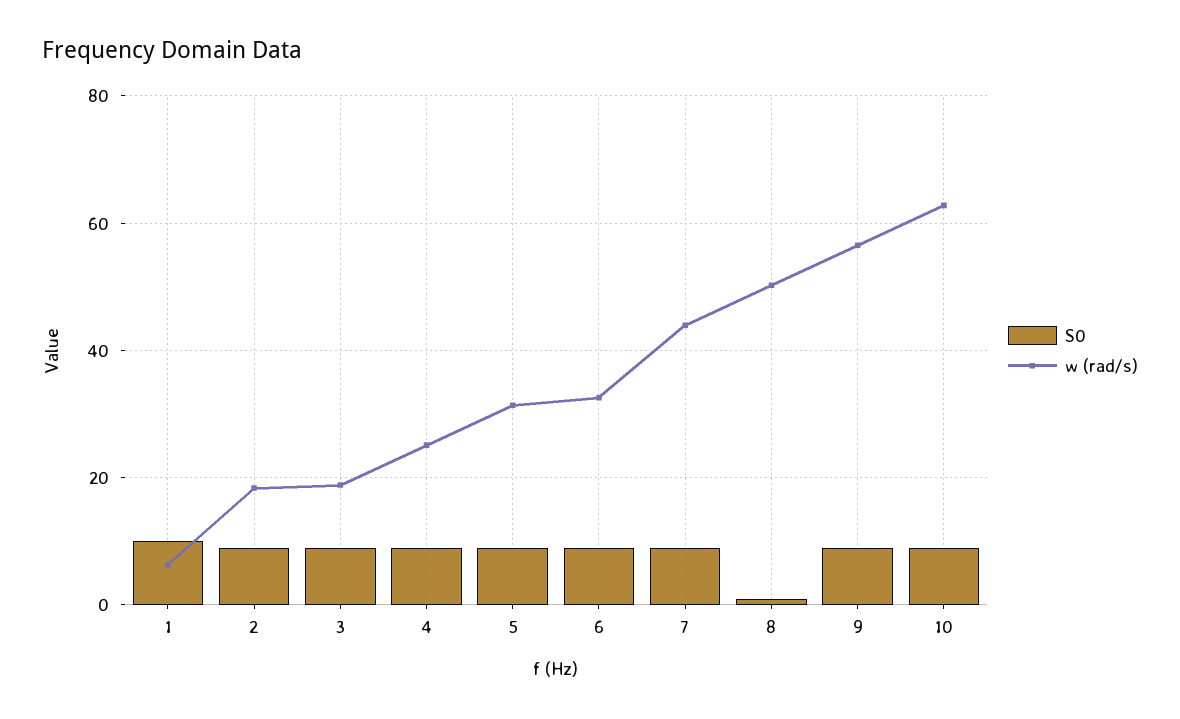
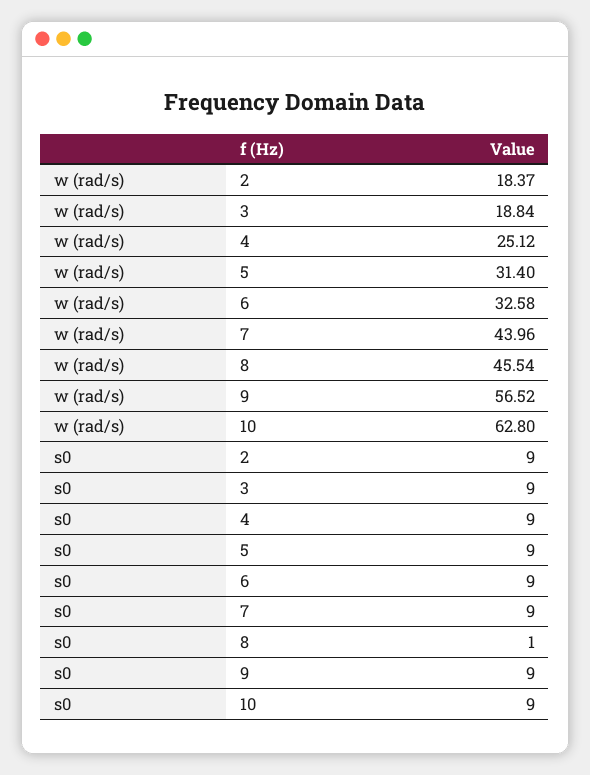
  {
    "S0": {
-     "1": 10,
      "2": 9,
      "3": 9,
      "4": 9,
      "5": 9,
      "6": 9,
      "7": 9,
      "8": 1,
      "9": 9,
      "10": 9
    },
    "w (rad/s)": {
-     "1": 6,
      "2": 18.37,
      "3": 18.84,
      "4": 25.12,
      "5": 31.4,
      "6": 32.58,
      "7": 43.96,
-     "8": 50,
+     "8": 45.54,
      "9": 56.52,
      "10": 62.8
    }
  }

